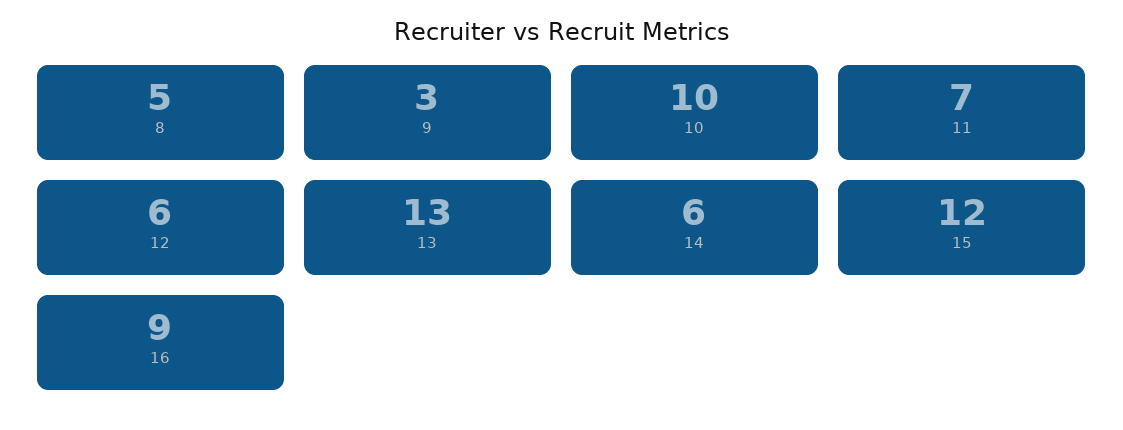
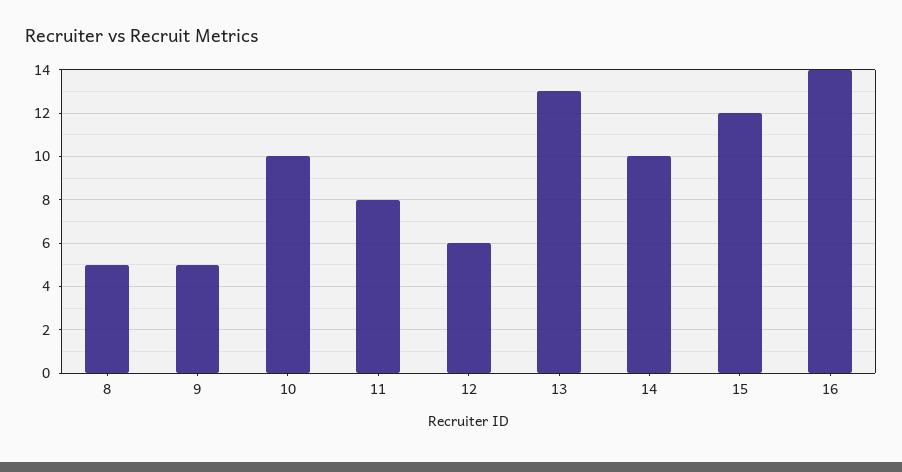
  {
    "8": 5,
-   "9": 3,
+   "9": 5,
    "10": 10,
-   "11": 7,
+   "11": 8,
    "12": 6,
    "13": 13,
-   "14": 6,
+   "14": 10,
    "15": 12,
-   "16": 9
+   "16": 14
  }

